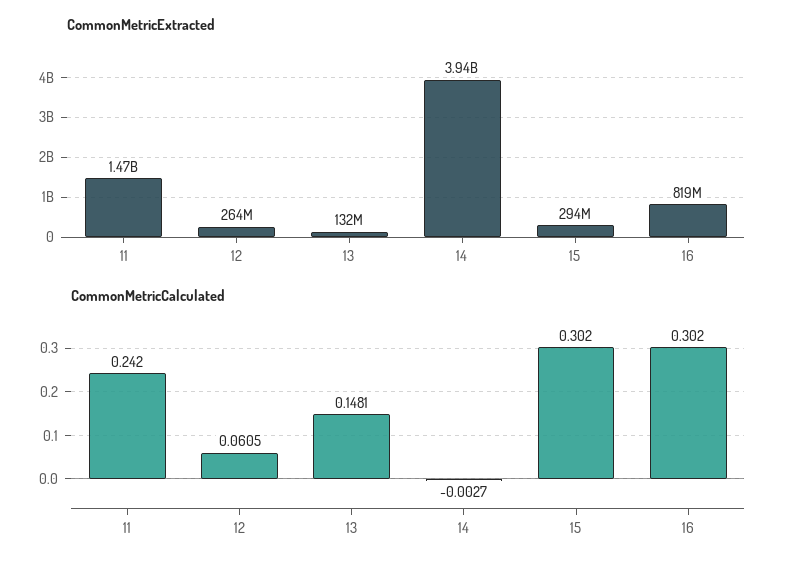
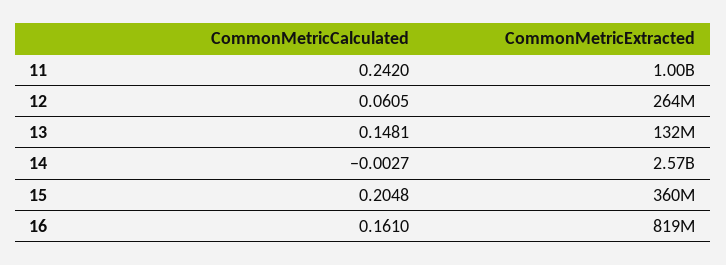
  {
    "CommonMetricExtracted": {
-     "11": 1470000000,
+     "11": 1000000000,
      "12": 264000000,
      "13": 132000000,
-     "14": 3940000000,
+     "14": 2570000000,
-     "15": 294000000,
+     "15": 360000000,
      "16": 819000000
    },
    "CommonMetricCalculated": {
      "11": 0.242,
      "12": 0.0605,
      "13": 0.1481,
      "14": -0.0027,
-     "15": 0.302,
+     "15": 0.2048,
-     "16": 0.302
+     "16": 0.161
    }
  }

